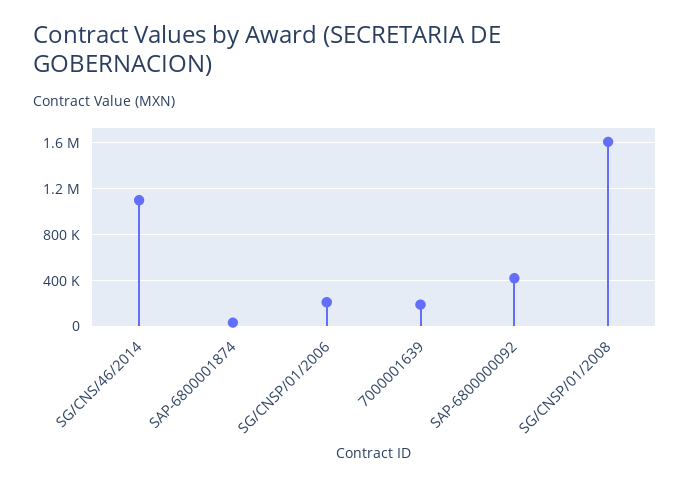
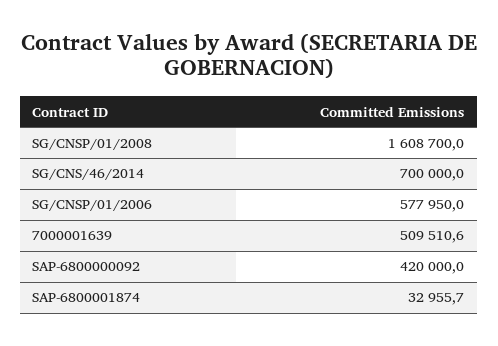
  {
-   "SG/CNS/46/2014": 1100000,
+   "SG/CNS/46/2014": 700000,
    "SAP-6800001874": 32955.7,
-   "SG/CNSP/01/2006": 200000,
+   "SG/CNSP/01/2006": 577950,
-   "7000001639": 200000,
+   "7000001639": 509510.6,
    "SAP-6800000092": 420000,
    "SG/CNSP/01/2008": 1608700
  }

